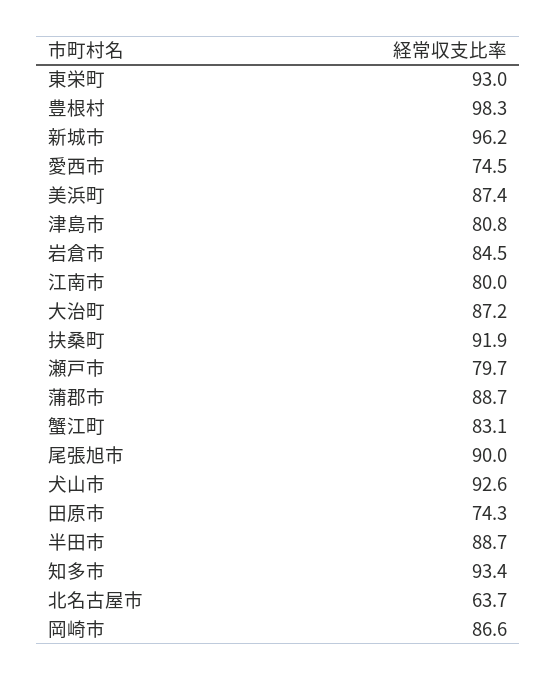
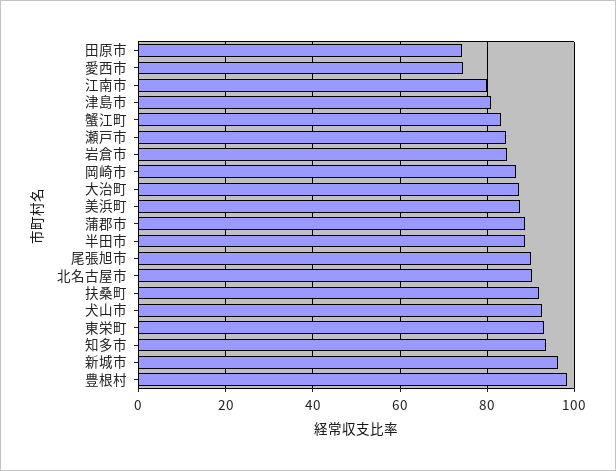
  {
    "東栄町": 93,
    "豊根村": 98.3,
    "新城市": 96.2,
    "愛西市": 74.5,
    "美浜町": 87.4,
    "津島市": 80.8,
    "岩倉市": 84.5,
    "江南市": 80,
    "大治町": 87.2,
    "扶桑町": 91.9,
-   "瀬戸市": 79.7,
+   "瀬戸市": 84,
    "蒲郡市": 88.7,
    "蟹江町": 83.1,
    "尾張旭市": 90,
    "犬山市": 92.6,
    "田原市": 74.3,
    "半田市": 88.7,
    "知多市": 93.4,
-   "北名古屋市": 63.7,
+   "北名古屋市": 90,
    "岡崎市": 86.6
  }

